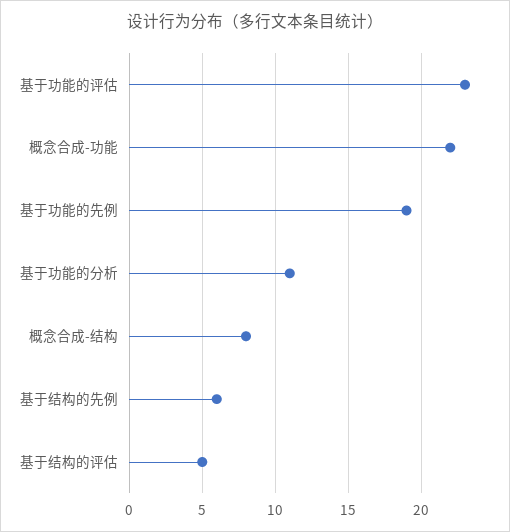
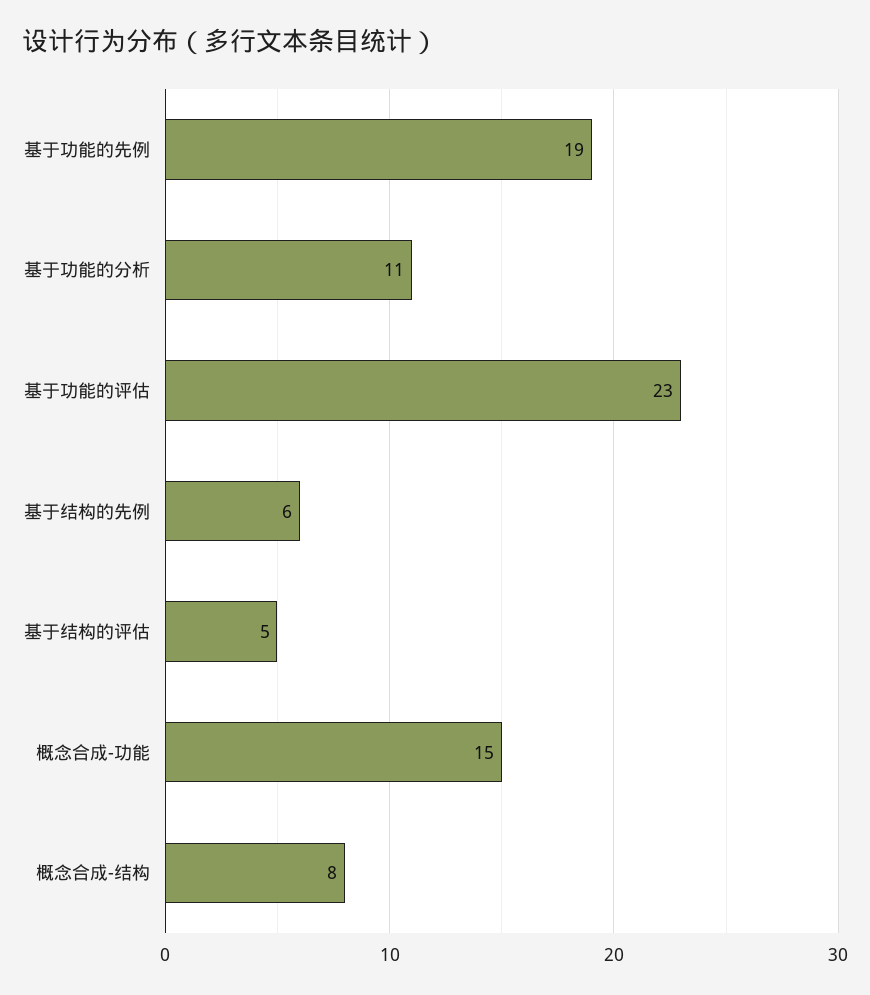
  {
    "基于功能的评估": 23,
-   "概念合成-功能": 22,
+   "概念合成-功能": 15,
    "基于功能的先例": 19,
    "基于功能的分析": 11,
    "概念合成-结构": 8,
    "基于结构的先例": 6,
    "基于结构的评估": 5
  }

